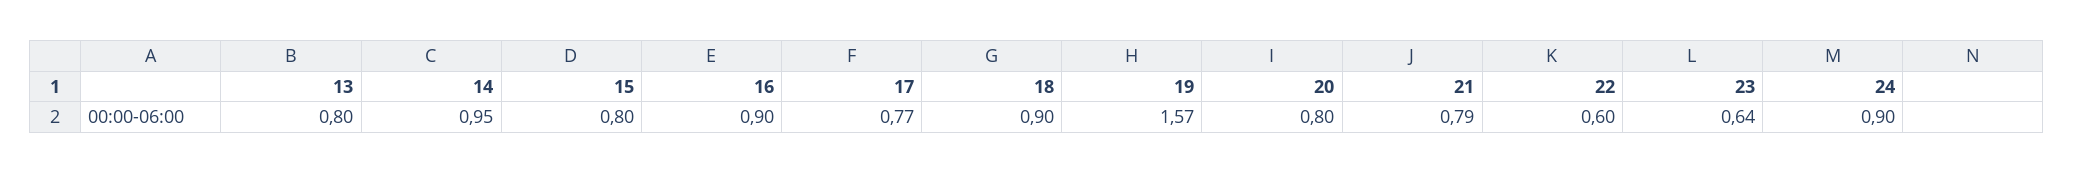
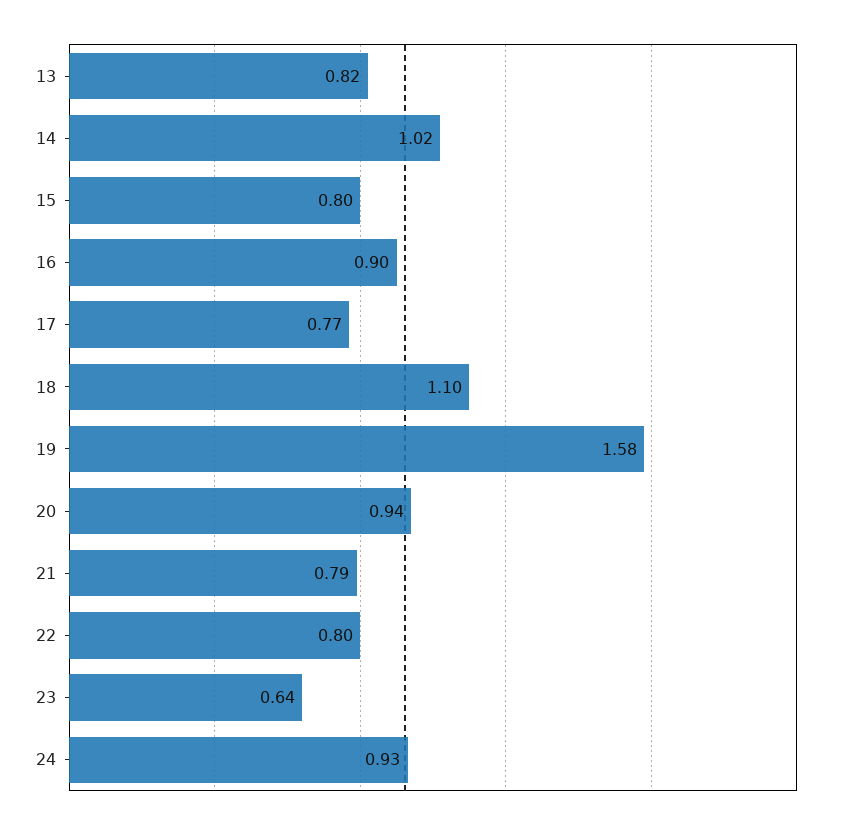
  {
-   "13": 0.8,
+   "13": 0.82,
-   "14": 0.95,
+   "14": 1.02,
    "15": 0.8,
    "16": 0.9,
    "17": 0.77,
-   "18": 0.9,
+   "18": 1.1,
-   "19": 1.57,
+   "19": 1.58,
-   "20": 0.8,
+   "20": 0.94,
    "21": 0.79,
-   "22": 0.6,
+   "22": 0.8,
    "23": 0.64,
-   "24": 0.9
+   "24": 0.93
  }

